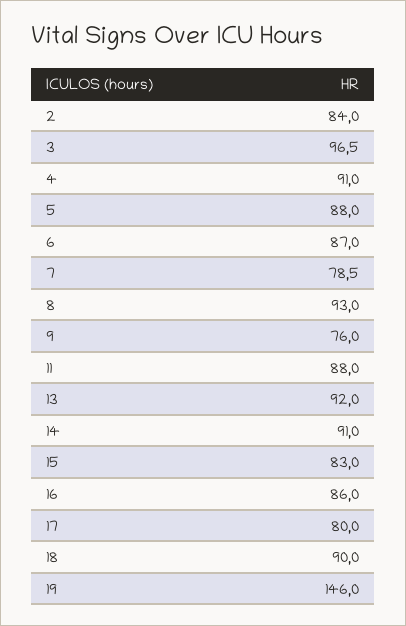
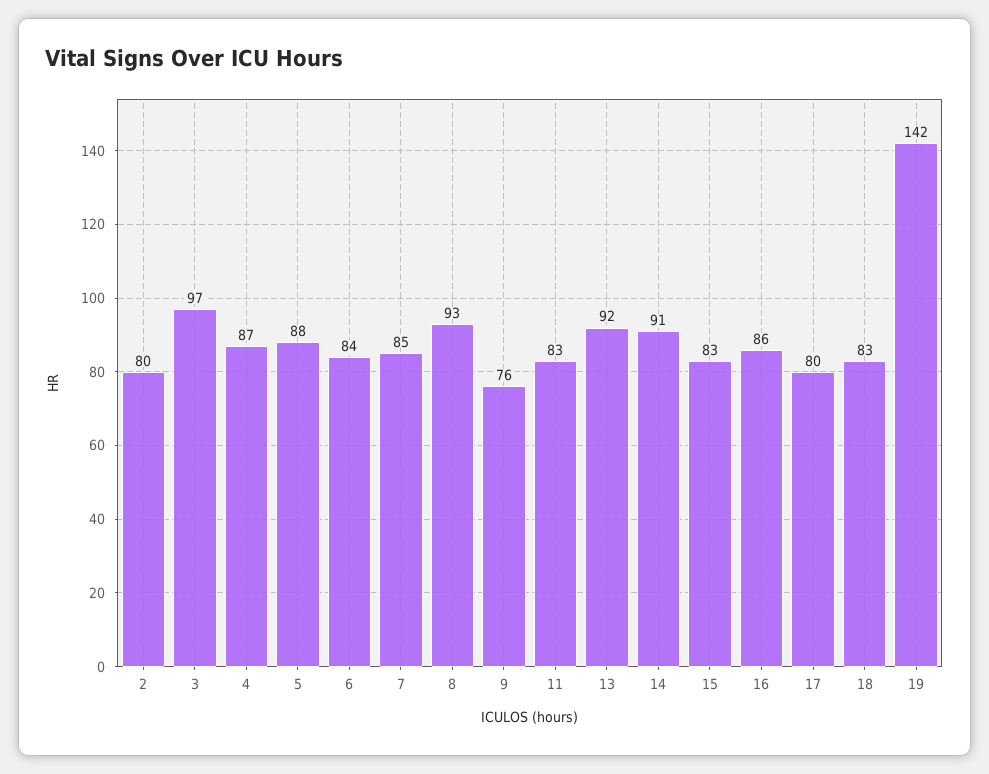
  {
-   "2": 84,
+   "2": 80,
    "3": 96.5,
-   "4": 91,
+   "4": 87,
    "5": 88,
-   "6": 87,
+   "6": 84,
-   "7": 78.5,
+   "7": 85,
    "8": 93,
    "9": 76,
-   "11": 88,
+   "11": 83,
    "13": 92,
    "14": 91,
    "15": 83,
    "16": 86,
    "17": 80,
-   "18": 90,
+   "18": 83,
-   "19": 146
+   "19": 142
  }

